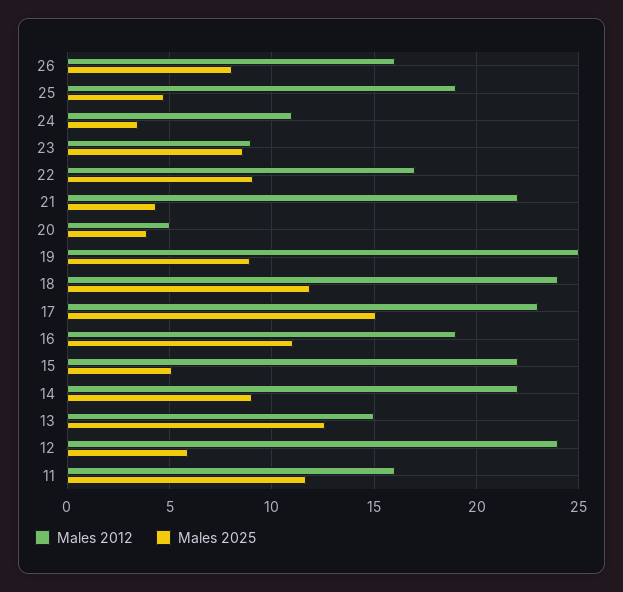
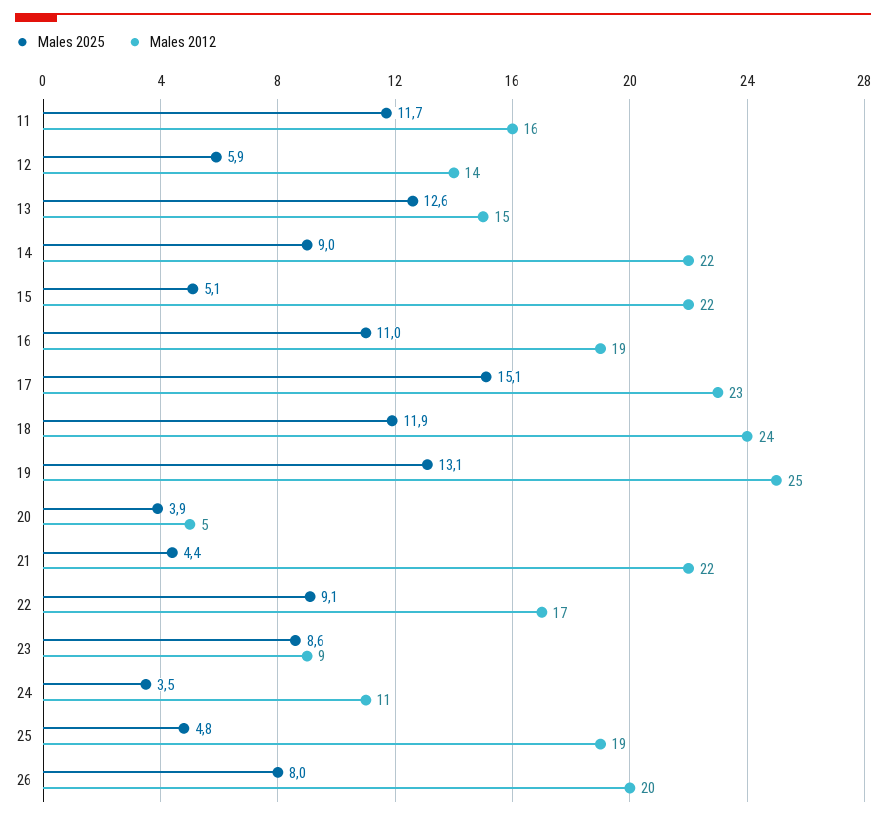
  {
    "Males 2012": {
-     "26": 16,
+     "26": 20,
      "25": 19,
      "24": 11,
      "23": 9,
      "22": 17,
      "21": 22,
      "20": 5,
      "19": 25,
      "18": 24,
      "17": 23,
      "16": 19,
      "15": 22,
      "14": 22,
      "13": 15,
-     "12": 24,
+     "12": 14,
      "11": 16
    },
    "Males 2025": {
      "26": 8,
      "25": 4.8,
      "24": 3.5,
      "23": 8.6,
      "22": 9.1,
      "21": 4.4,
      "20": 3.9,
-     "19": 9,
+     "19": 13.1,
      "18": 11.9,
      "17": 15.1,
      "16": 11,
      "15": 5.1,
      "14": 9,
      "13": 12.6,
      "12": 5.9,
      "11": 11.7
    }
  }

